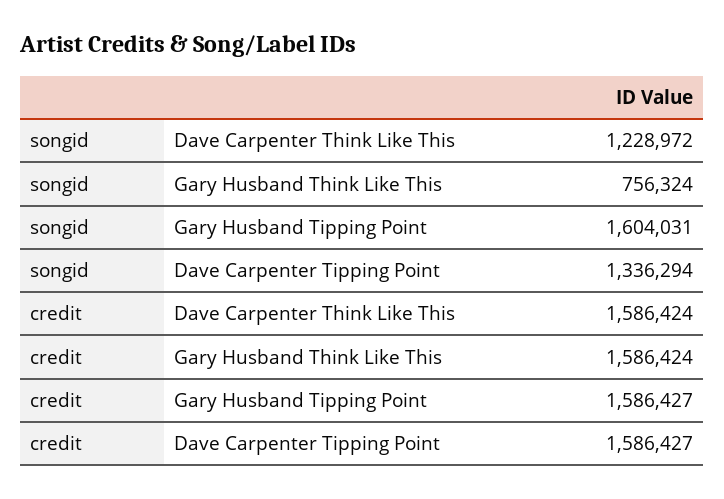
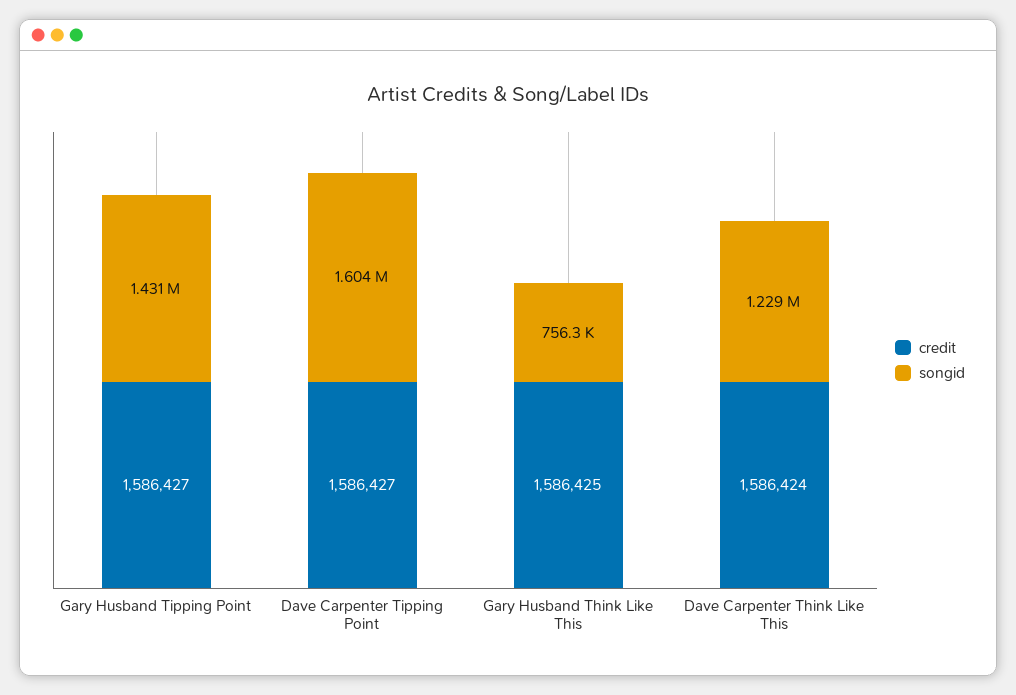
  {
    "songid": {
      "Dave Carpenter Think Like This": 1228972,
      "Gary Husband Think Like This": 756324,
-     "Gary Husband Tipping Point": 1604031,
+     "Gary Husband Tipping Point": 1431000,
-     "Dave Carpenter Tipping Point": 1336294
+     "Dave Carpenter Tipping Point": 1604000
    },
    "credit": {
      "Dave Carpenter Think Like This": 1586424,
-     "Gary Husband Think Like This": 1586424,
+     "Gary Husband Think Like This": 1586425,
      "Gary Husband Tipping Point": 1586427,
      "Dave Carpenter Tipping Point": 1586427
    }
  }

